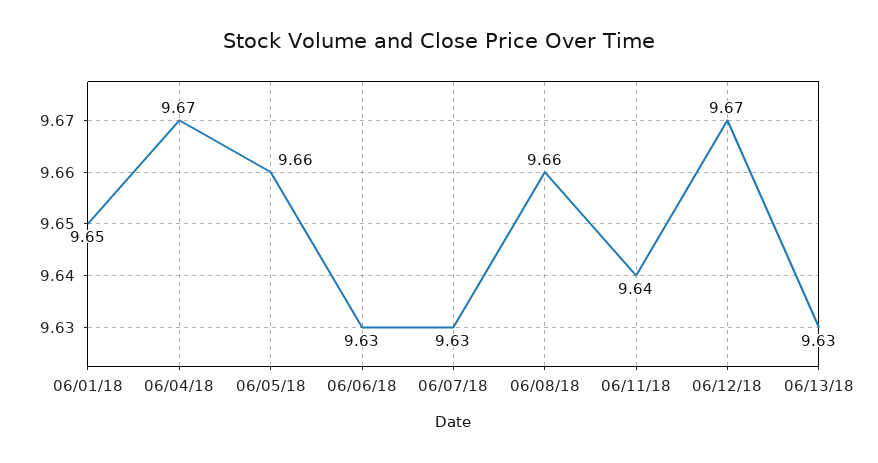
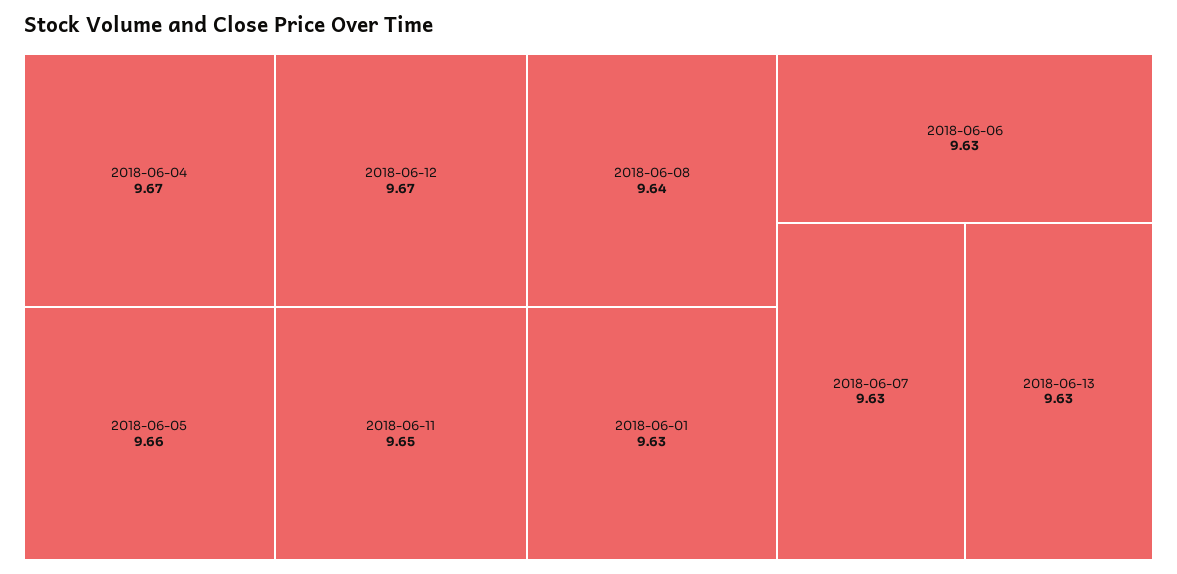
  {
-   "06/01/18": 9.65,
+   "06/01/18": 9.63,
    "06/04/18": 9.67,
    "06/05/18": 9.66,
    "06/06/18": 9.63,
    "06/07/18": 9.63,
-   "06/08/18": 9.66,
+   "06/08/18": 9.64,
-   "06/11/18": 9.64,
+   "06/11/18": 9.65,
    "06/12/18": 9.67,
    "06/13/18": 9.63
  }

